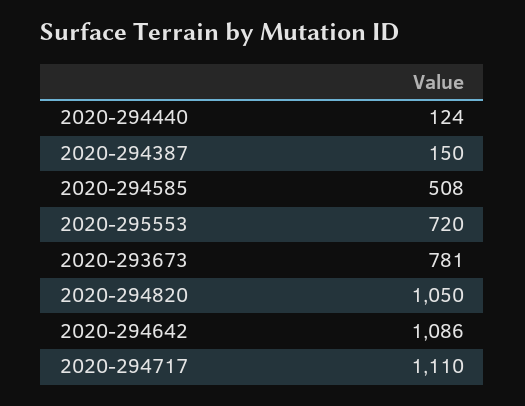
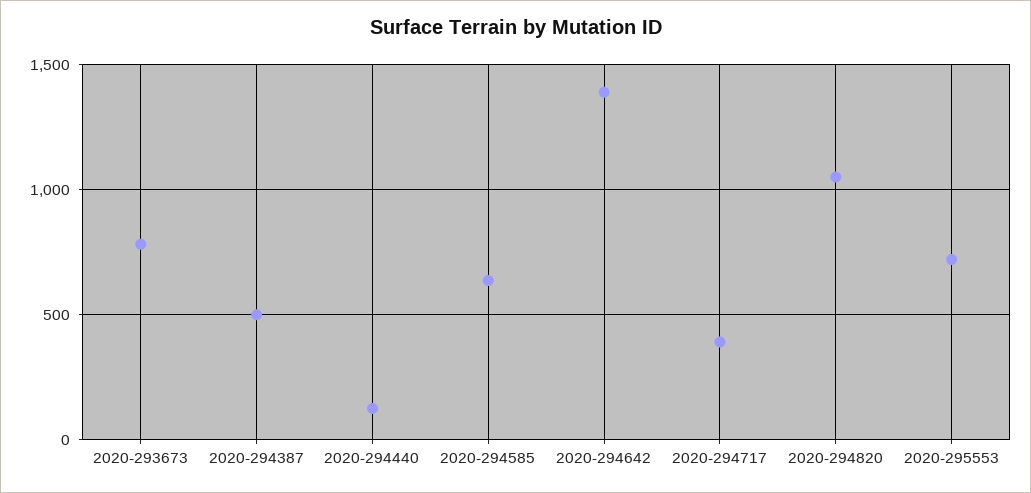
  {
    "2020-294440": 124,
-   "2020-294387": 150,
+   "2020-294387": 500,
-   "2020-294585": 508,
+   "2020-294585": 650,
    "2020-295553": 720,
    "2020-293673": 781,
    "2020-294820": 1050,
-   "2020-294642": 1086,
+   "2020-294642": 1400,
-   "2020-294717": 1110
+   "2020-294717": 400
  }

